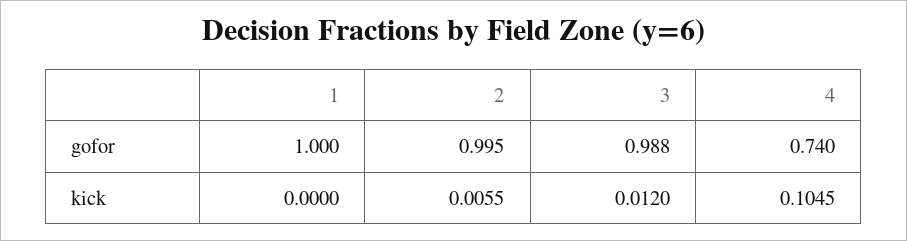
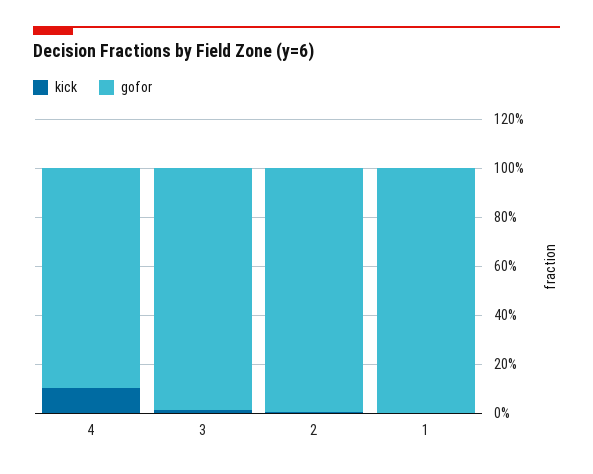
  {
    "gofor": {
      "1": 1,
      "2": 0.995,
      "3": 0.988,
-     "4": 0.74
+     "4": 0.9
    },
    "kick": {
      "1": 0,
      "2": 0.0055,
      "3": 0.012,
      "4": 0.1045
    }
  }

